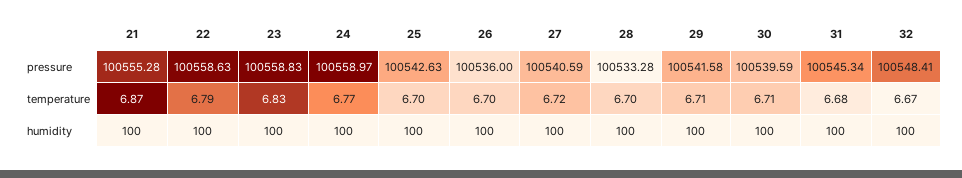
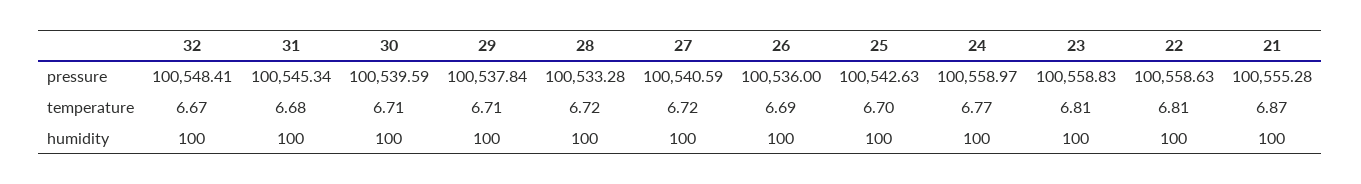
  {
    "21": {
      "pressure": 100555.28,
      "temperature": 6.87,
      "humidity": 100
    },
    "22": {
      "pressure": 100558.63,
-     "temperature": 6.79,
+     "temperature": 6.81,
      "humidity": 100
    },
    "23": {
      "pressure": 100558.83,
-     "temperature": 6.83,
+     "temperature": 6.81,
      "humidity": 100
    },
    "24": {
      "pressure": 100558.97,
      "temperature": 6.77,
      "humidity": 100
    },
    "25": {
      "pressure": 100542.63,
      "temperature": 6.7,
      "humidity": 100
    },
    "26": {
      "pressure": 100536,
-     "temperature": 6.7,
+     "temperature": 6.69,
      "humidity": 100
    },
    "27": {
      "pressure": 100540.59,
      "temperature": 6.72,
      "humidity": 100
    },
    "28": {
      "pressure": 100533.28,
-     "temperature": 6.7,
+     "temperature": 6.72,
      "humidity": 100
    },
    "29": {
-     "pressure": 100541.58,
+     "pressure": 100537.84,
      "temperature": 6.71,
      "humidity": 100
    },
    "30": {
      "pressure": 100539.59,
      "temperature": 6.71,
      "humidity": 100
    },
    "31": {
      "pressure": 100545.34,
      "temperature": 6.68,
      "humidity": 100
    },
    "32": {
      "pressure": 100548.41,
      "temperature": 6.67,
      "humidity": 100
    }
  }

